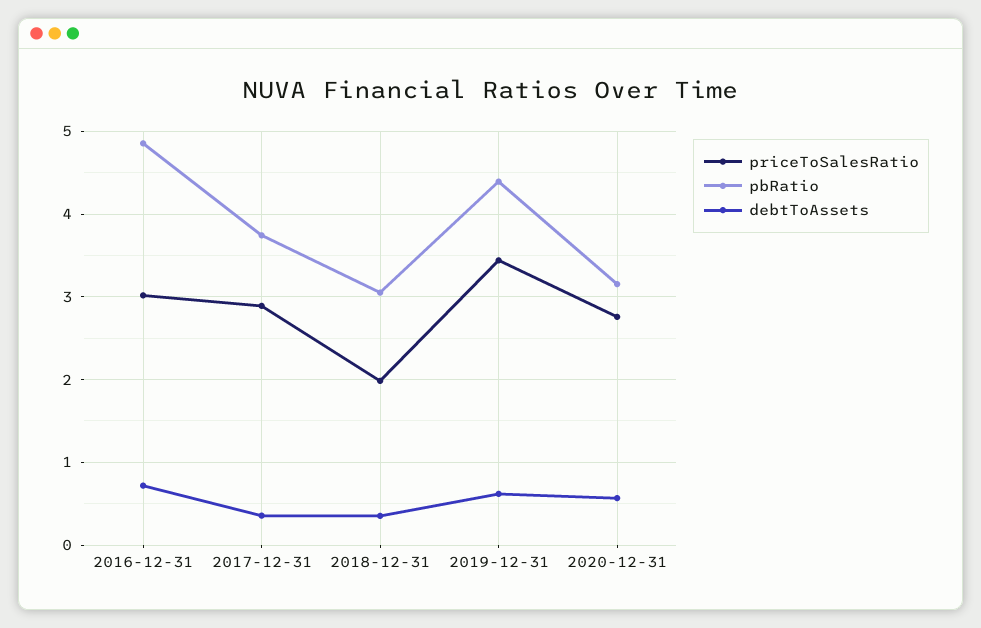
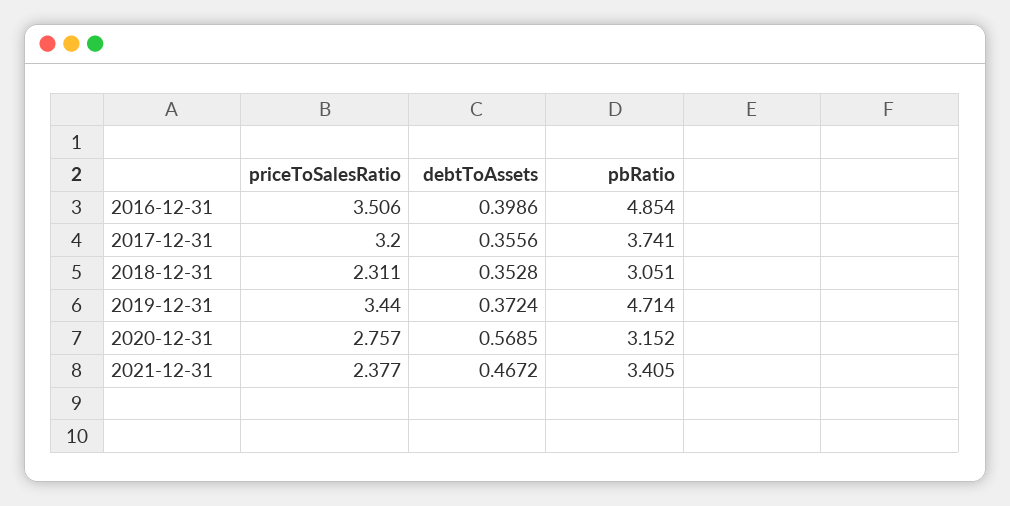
  {
    "priceToSalesRatio": {
-     "2016-12-31": 3,
+     "2016-12-31": 3.506,
-     "2017-12-31": 2.9,
+     "2017-12-31": 3.2,
-     "2018-12-31": 2,
+     "2018-12-31": 2.311,
      "2019-12-31": 3.44,
-     "2020-12-31": 2.757
+     "2020-12-31": 2.757,
+     "2021-12-31": 2.377
    },
    "pbRatio": {
      "2016-12-31": 4.854,
      "2017-12-31": 3.741,
      "2018-12-31": 3.051,
-     "2019-12-31": 4.4,
+     "2019-12-31": 4.714,
-     "2020-12-31": 3.152
+     "2020-12-31": 3.152,
+     "2021-12-31": 3.405
    },
    "debtToAssets": {
-     "2016-12-31": 0.7,
+     "2016-12-31": 0.3986,
      "2017-12-31": 0.3556,
      "2018-12-31": 0.3528,
-     "2019-12-31": 0.6,
+     "2019-12-31": 0.3724,
-     "2020-12-31": 0.5685
+     "2020-12-31": 0.5685,
+     "2021-12-31": 0.4672
    }
  }

